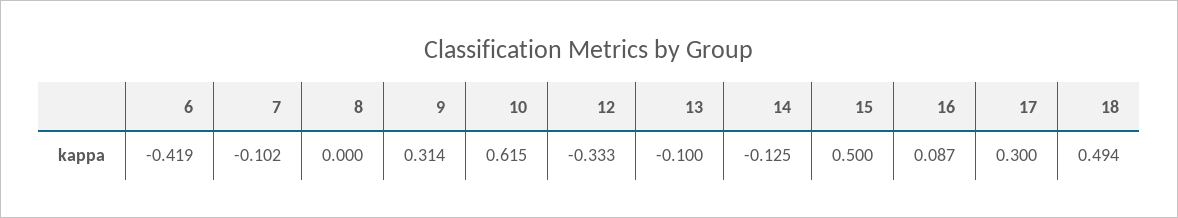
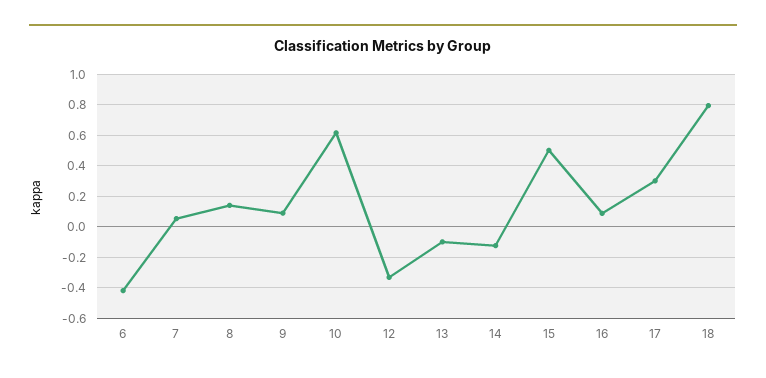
  {
    "6": -0.419,
-   "7": -0.102,
+   "7": 0.05,
-   "8": 0,
+   "8": 0.15,
-   "9": 0.314,
+   "9": 0.1,
    "10": 0.615,
    "12": -0.333,
    "13": -0.1,
    "14": -0.125,
    "15": 0.5,
    "16": 0.087,
    "17": 0.3,
-   "18": 0.494
+   "18": 0.8
  }

